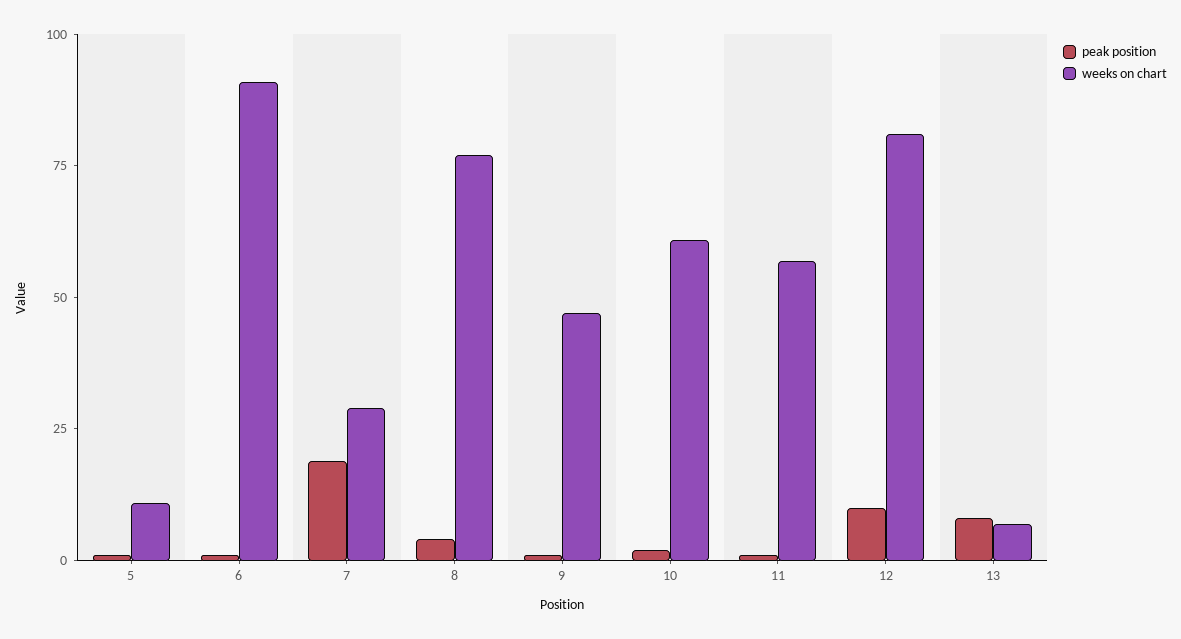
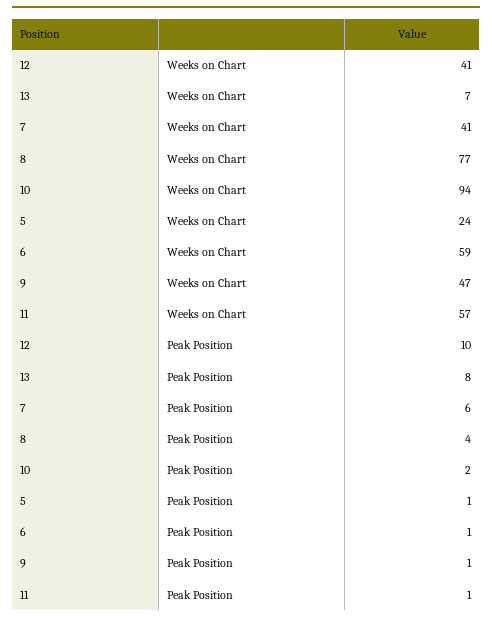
  {
    "peak position": {
      "5": 1,
      "6": 1,
-     "7": 20,
+     "7": 6,
      "8": 4,
      "9": 1,
      "10": 2,
      "11": 1,
      "12": 10,
      "13": 8
    },
    "weeks on chart": {
-     "5": 10,
+     "5": 24,
-     "6": 90,
+     "6": 59,
-     "7": 30,
+     "7": 41,
      "8": 77,
      "9": 47,
-     "10": 60,
+     "10": 94,
      "11": 57,
-     "12": 80,
+     "12": 41,
      "13": 7
    }
  }

